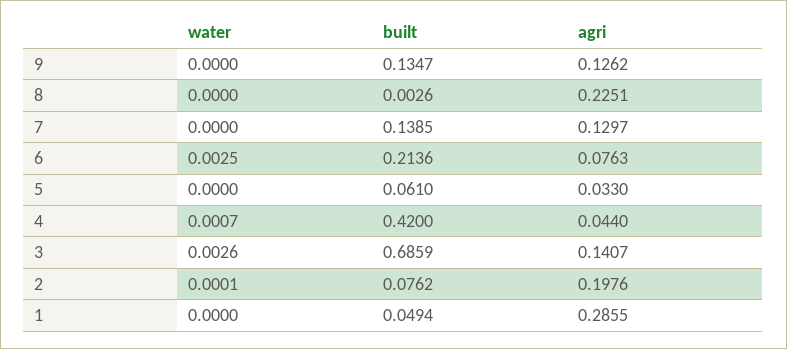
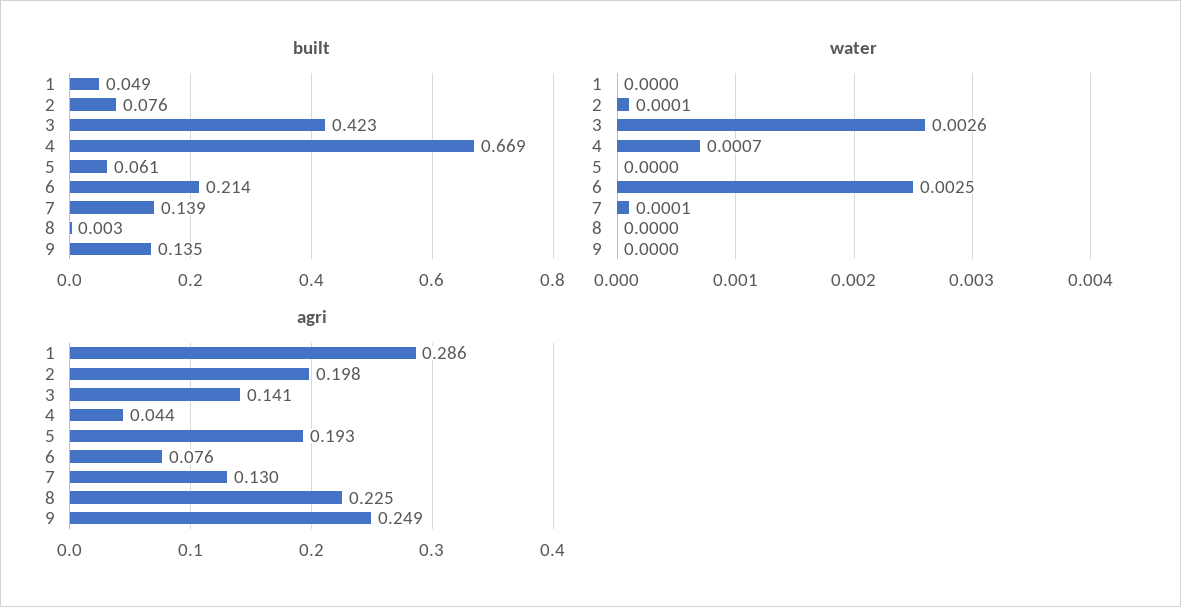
  {
    "water": {
      "9": 0,
      "8": 0,
-     "7": 0,
+     "7": 0.0001,
      "6": 0.0025,
      "5": 0,
      "4": 0.0007,
      "3": 0.0026,
      "2": 0.0001,
      "1": 0
    },
    "built": {
      "9": 0.1347,
      "8": 0.0026,
      "7": 0.1385,
      "6": 0.2136,
      "5": 0.061,
-     "4": 0.42,
+     "4": 0.669,
-     "3": 0.6859,
+     "3": 0.423,
      "2": 0.0762,
      "1": 0.0494
    },
    "agri": {
-     "9": 0.1262,
+     "9": 0.249,
      "8": 0.2251,
      "7": 0.1297,
      "6": 0.0763,
-     "5": 0.033,
+     "5": 0.193,
      "4": 0.044,
      "3": 0.1407,
      "2": 0.1976,
      "1": 0.2855
    }
  }

